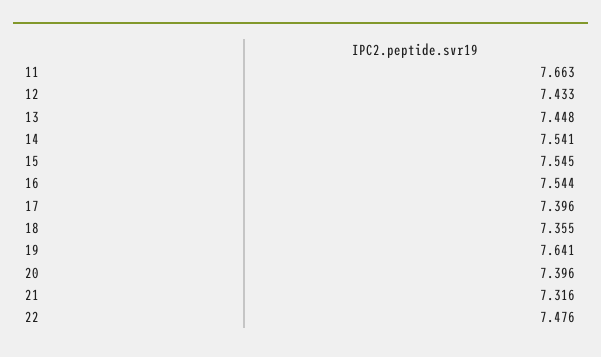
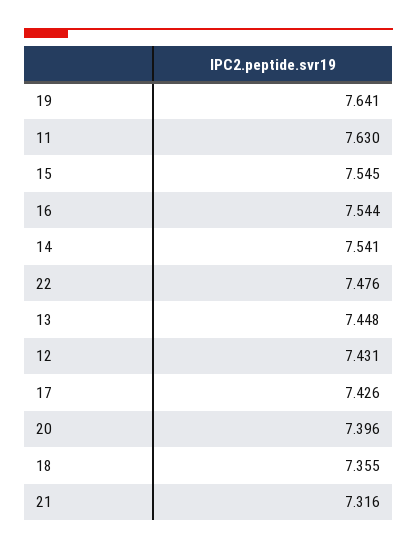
  {
-   "11": 7.663,
+   "11": 7.63,
-   "12": 7.433,
+   "12": 7.431,
    "13": 7.448,
    "14": 7.541,
    "15": 7.545,
    "16": 7.544,
-   "17": 7.396,
+   "17": 7.426,
    "18": 7.355,
    "19": 7.641,
    "20": 7.396,
    "21": 7.316,
    "22": 7.476
  }

